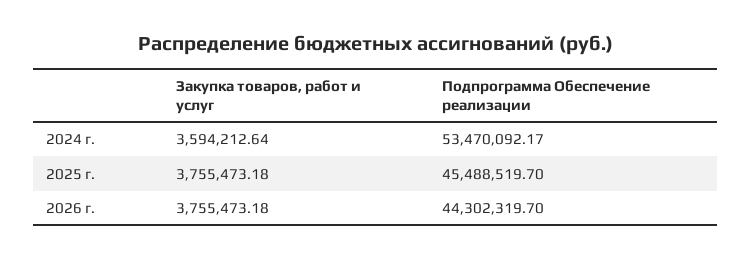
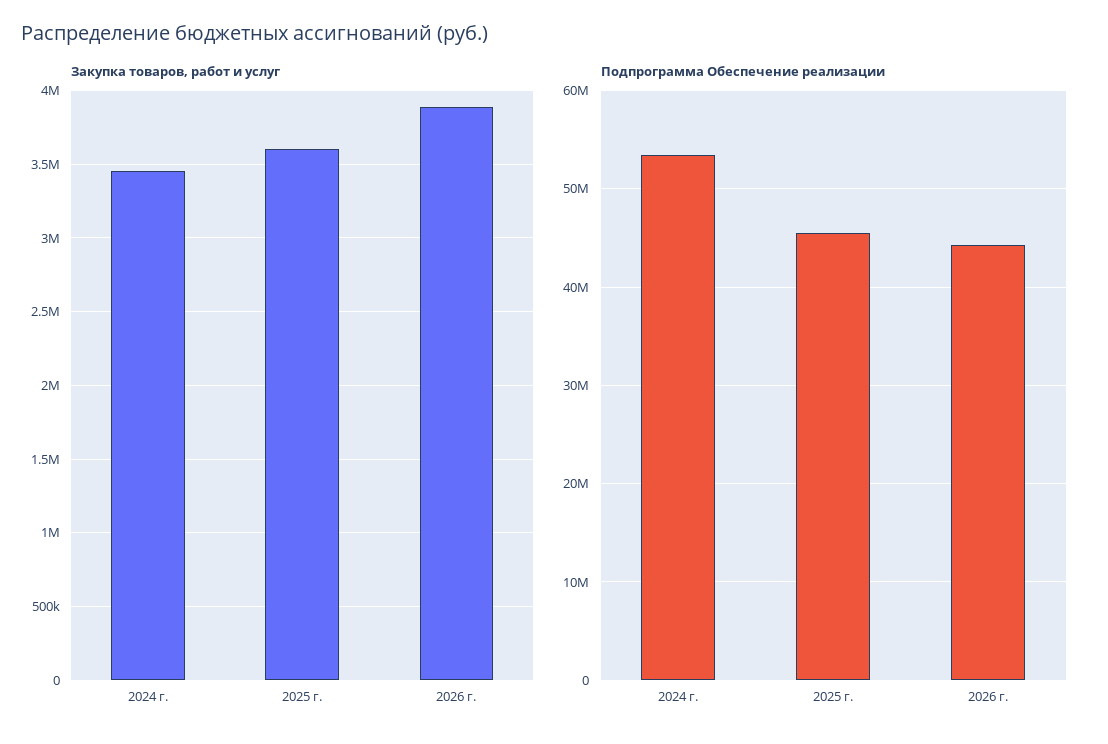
  {
    "Закупка товаров, работ и услуг": {
-     "2024 г.": 3594212.64,
+     "2024 г.": 3450000,
-     "2025 г.": 3755473.18,
+     "2025 г.": 3600000,
-     "2026 г.": 3755473.18
+     "2026 г.": 3900000
    },
    "Подпрограмма Обеспечение реализации": {
      "2024 г.": 53470092.17,
      "2025 г.": 45488519.7,
      "2026 г.": 44302319.7
    }
  }

